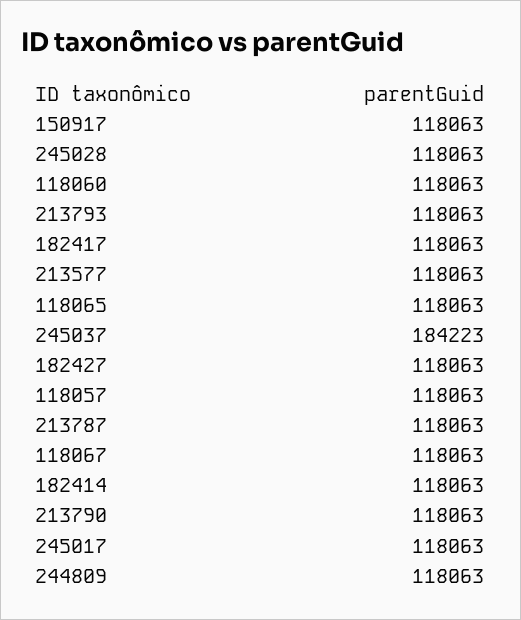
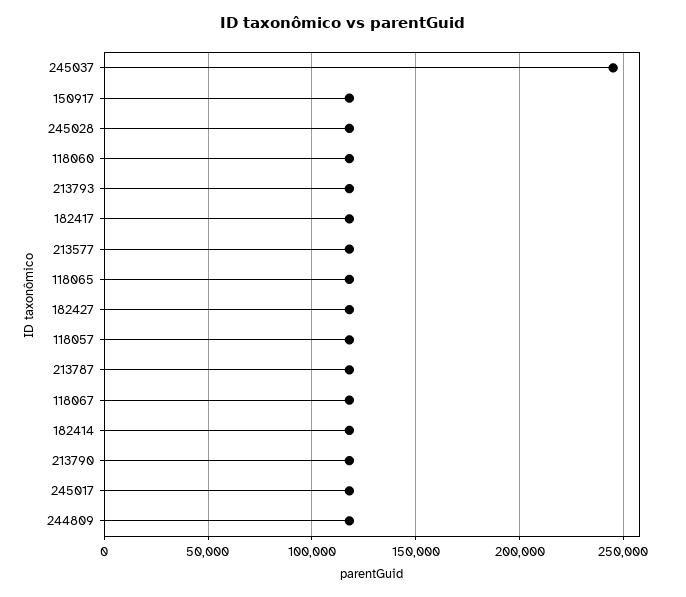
  {
    "150917": 118063,
    "245028": 118063,
    "118060": 118063,
    "213793": 118063,
    "182417": 118063,
    "213577": 118063,
    "118065": 118063,
-   "245037": 184223,
+   "245037": 245000,
    "182427": 118063,
    "118057": 118063,
    "213787": 118063,
    "118067": 118063,
    "182414": 118063,
    "213790": 118063,
    "245017": 118063,
    "244809": 118063
  }

